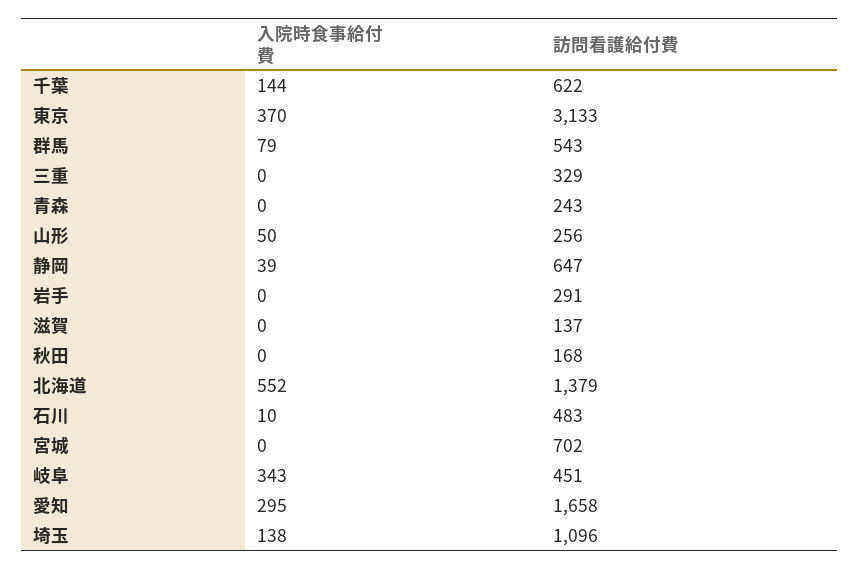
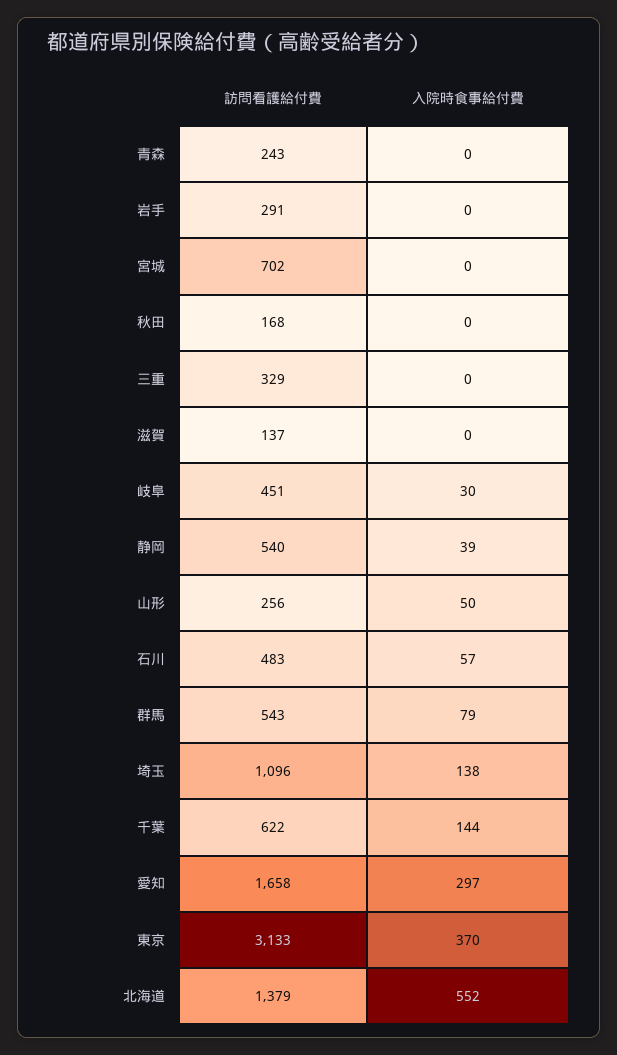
  {
    "入院時食事給付費": {
      "千葉": 144,
      "東京": 370,
      "群馬": 79,
      "三重": 0,
      "青森": 0,
      "山形": 50,
      "静岡": 39,
      "岩手": 0,
      "滋賀": 0,
      "秋田": 0,
      "北海道": 552,
-     "石川": 10,
+     "石川": 57,
      "宮城": 0,
-     "岐阜": 343,
+     "岐阜": 30,
-     "愛知": 295,
+     "愛知": 297,
      "埼玉": 138
    },
    "訪問看護給付費": {
      "千葉": 622,
      "東京": 3133,
      "群馬": 543,
      "三重": 329,
      "青森": 243,
      "山形": 256,
-     "静岡": 647,
+     "静岡": 540,
      "岩手": 291,
      "滋賀": 137,
      "秋田": 168,
      "北海道": 1379,
      "石川": 483,
      "宮城": 702,
      "岐阜": 451,
      "愛知": 1658,
      "埼玉": 1096
    }
  }

